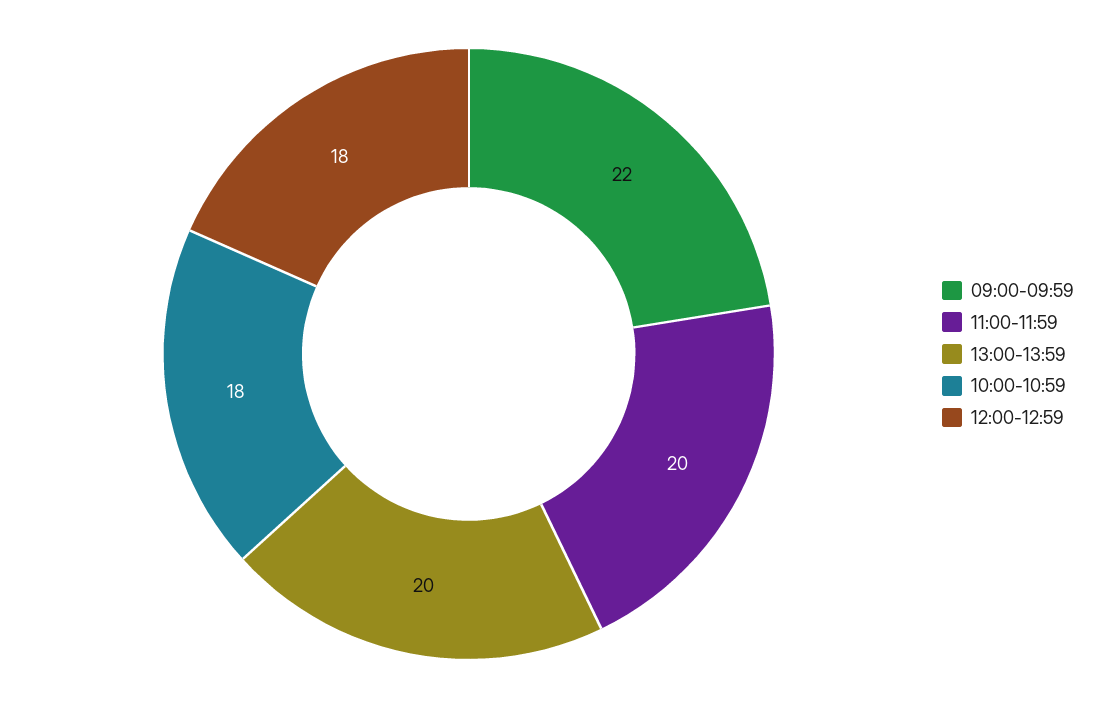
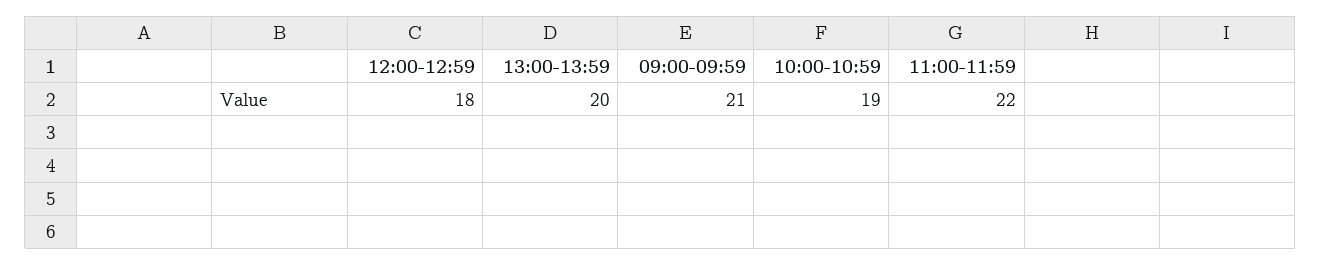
  {
-   "09:00-09:59": 22,
+   "09:00-09:59": 21,
-   "11:00-11:59": 20,
+   "11:00-11:59": 22,
    "13:00-13:59": 20,
-   "10:00-10:59": 18,
+   "10:00-10:59": 19,
    "12:00-12:59": 18
  }

